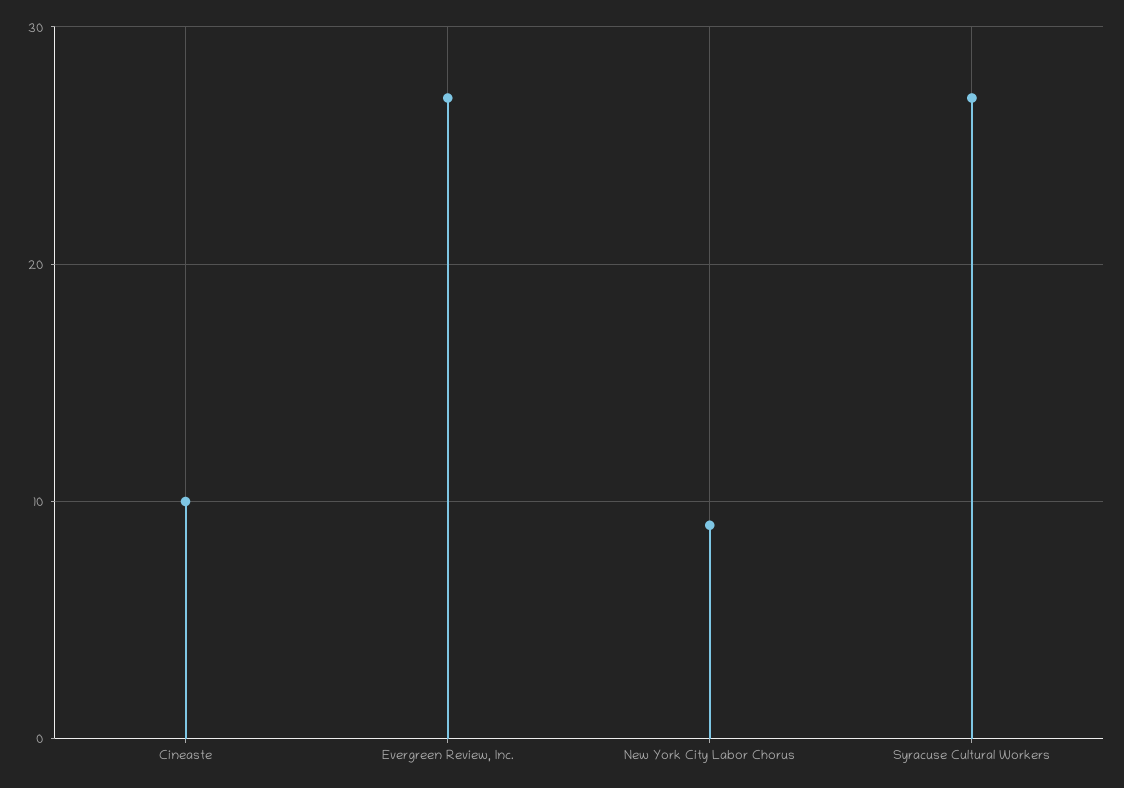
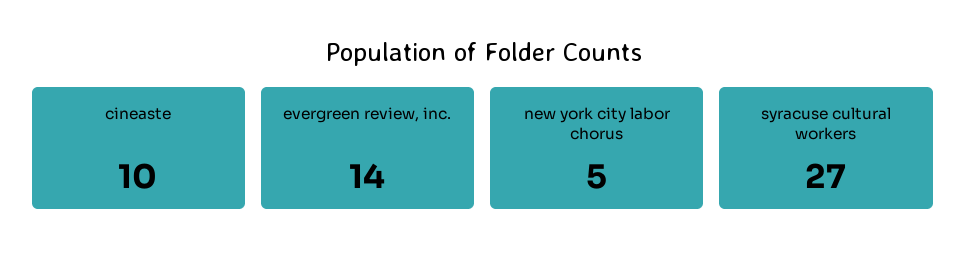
  {
    "Cineaste": 10,
-   "Evergreen Review, Inc.": 27,
+   "Evergreen Review, Inc.": 14,
-   "New York City Labor Chorus": 9,
+   "New York City Labor Chorus": 5,
    "Syracuse Cultural Workers": 27
  }

